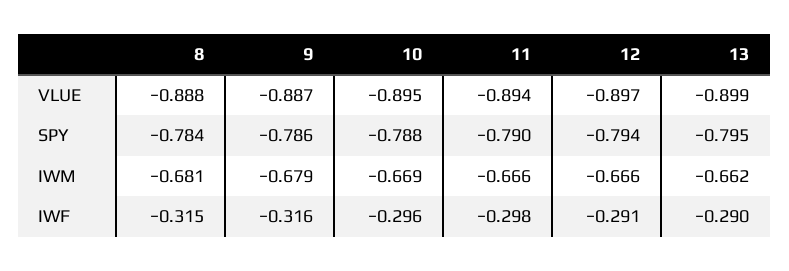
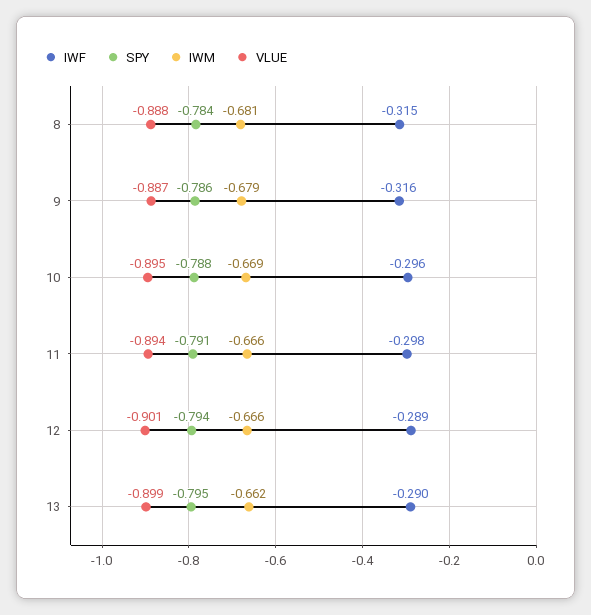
  {
    "VLUE": {
      "8": -0.888,
      "9": -0.887,
      "10": -0.895,
      "11": -0.894,
-     "12": -0.897,
+     "12": -0.901,
      "13": -0.899
    },
    "SPY": {
      "8": -0.784,
      "9": -0.786,
      "10": -0.788,
-     "11": -0.79,
+     "11": -0.791,
      "12": -0.794,
      "13": -0.795
    },
    "IWM": {
      "8": -0.681,
      "9": -0.679,
      "10": -0.669,
      "11": -0.666,
      "12": -0.666,
      "13": -0.662
    },
    "IWF": {
      "8": -0.315,
      "9": -0.316,
      "10": -0.296,
      "11": -0.298,
-     "12": -0.291,
+     "12": -0.289,
      "13": -0.29
    }
  }

